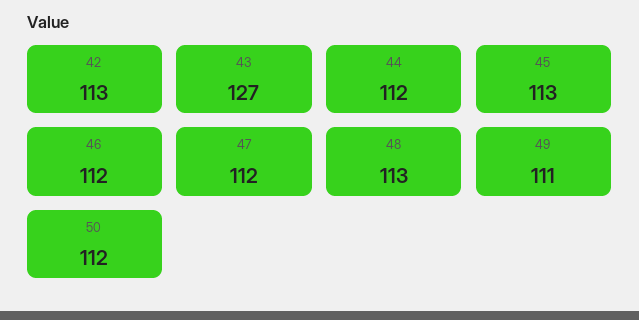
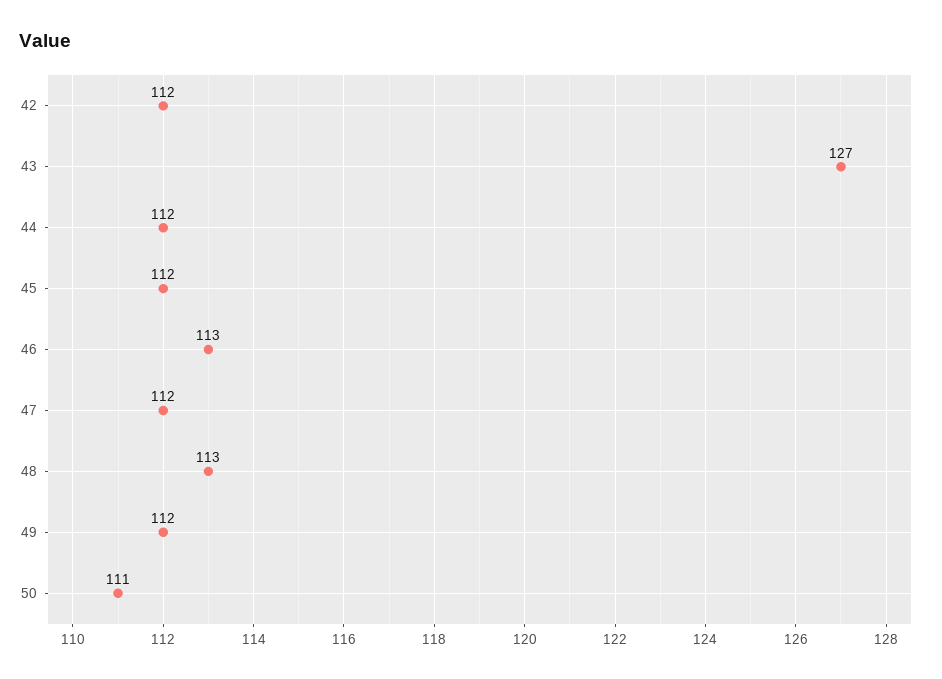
  {
-   "42": 113,
+   "42": 112,
    "43": 127,
    "44": 112,
-   "45": 113,
+   "45": 112,
-   "46": 112,
+   "46": 113,
    "47": 112,
    "48": 113,
-   "49": 111,
+   "49": 112,
-   "50": 112
+   "50": 111
  }

